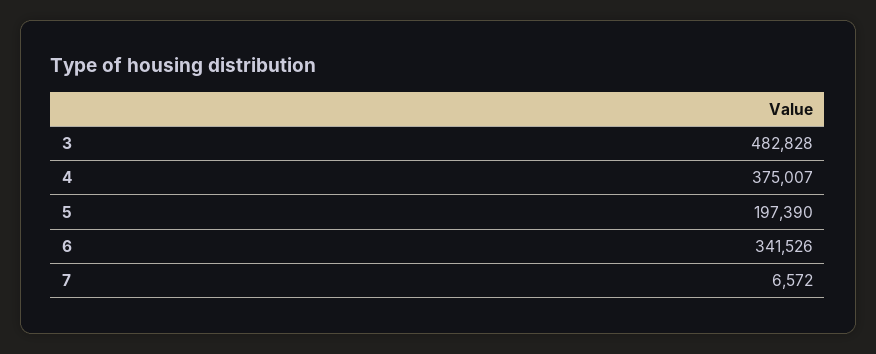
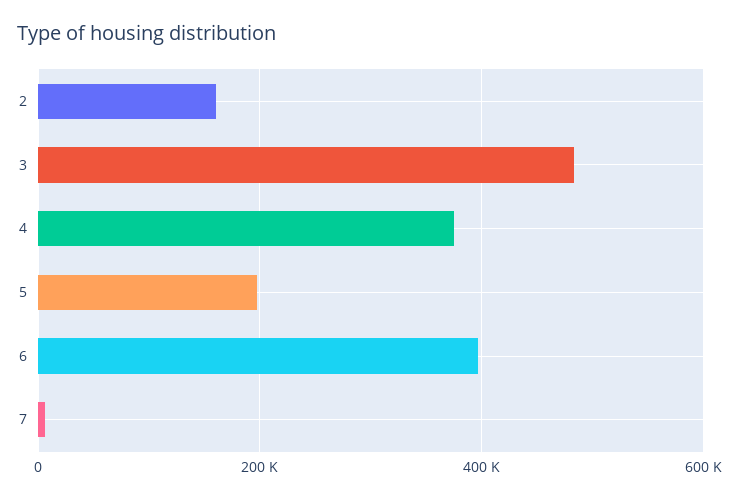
  {
    "3": 482828,
    "4": 375007,
    "5": 197390,
-   "6": 341526,
+   "6": 400000,
-   "7": 6572
+   "7": 6572,
+   "2": 160000
  }

